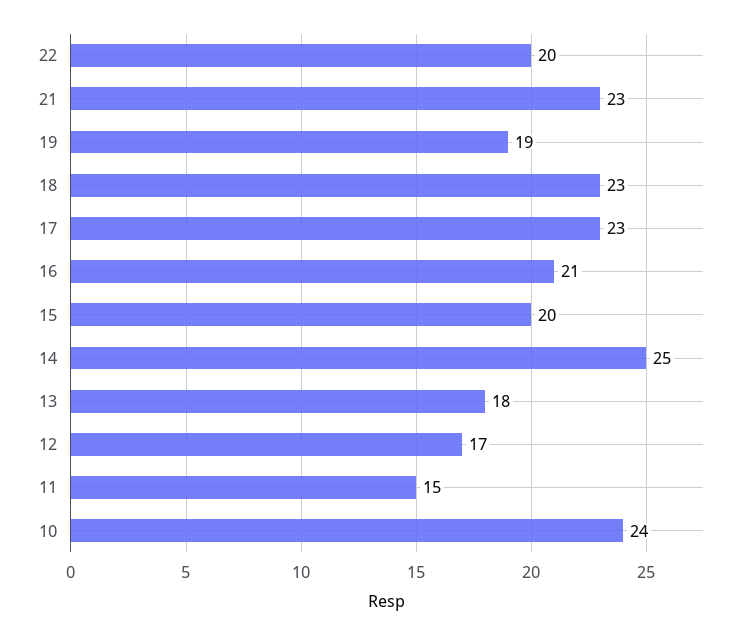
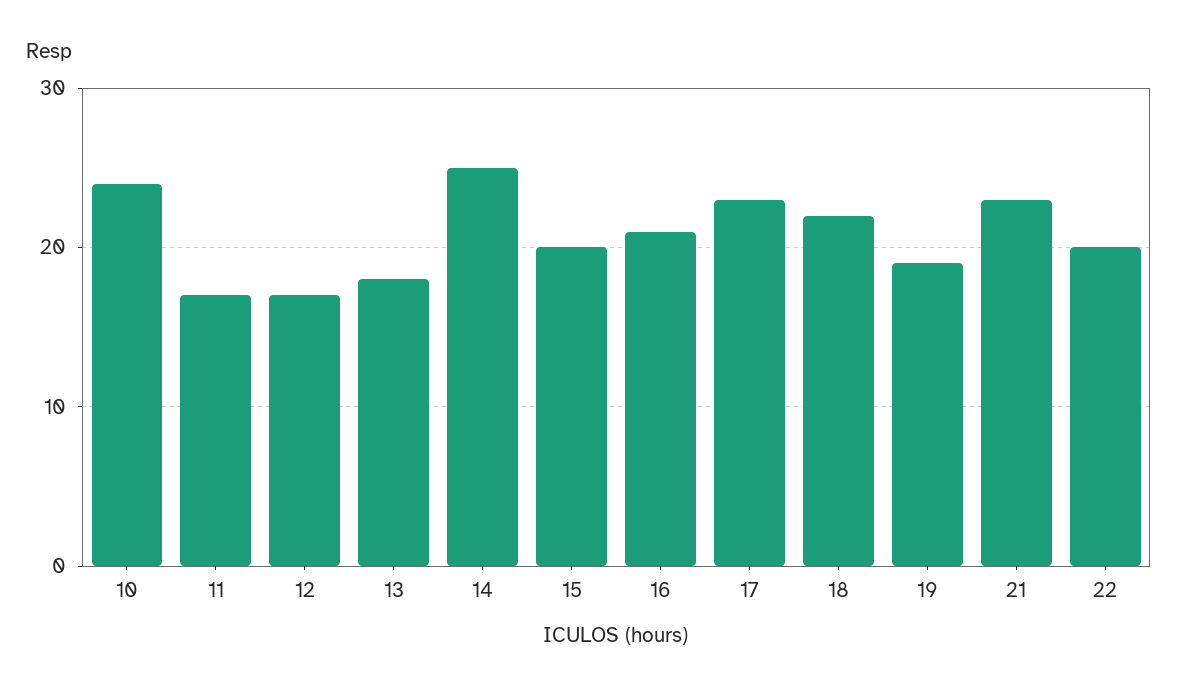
  {
    "22": 20,
    "21": 23,
    "19": 19,
-   "18": 23,
+   "18": 22,
    "17": 23,
    "16": 21,
    "15": 20,
    "14": 25,
    "13": 18,
    "12": 17,
-   "11": 15,
+   "11": 17,
    "10": 24
  }

